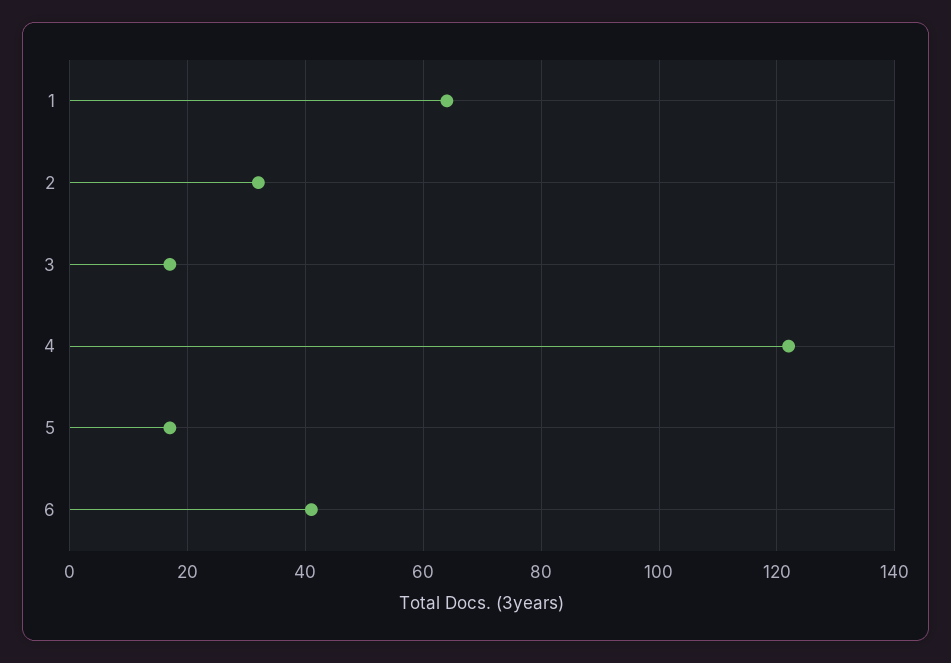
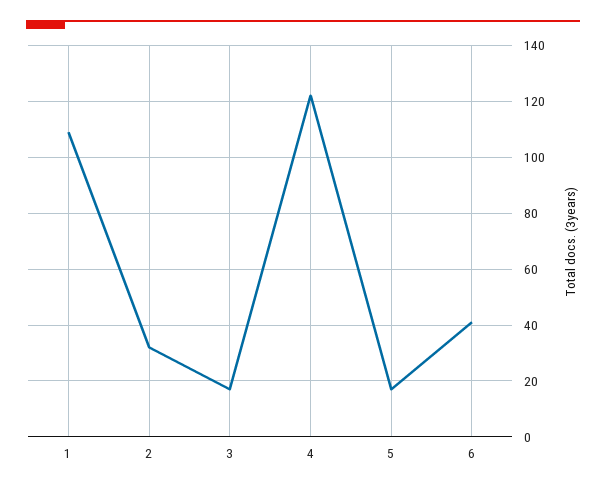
  {
-   "1": 65,
+   "1": 110,
    "2": 30,
    "3": 15,
    "4": 120,
    "5": 15,
    "6": 40
  }

